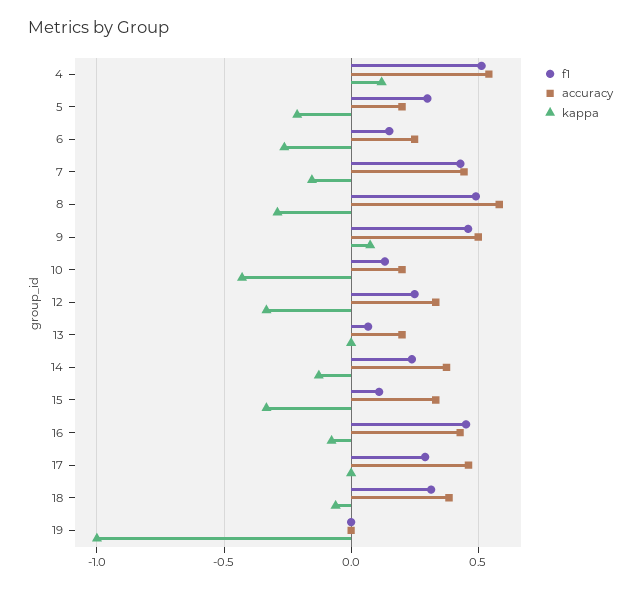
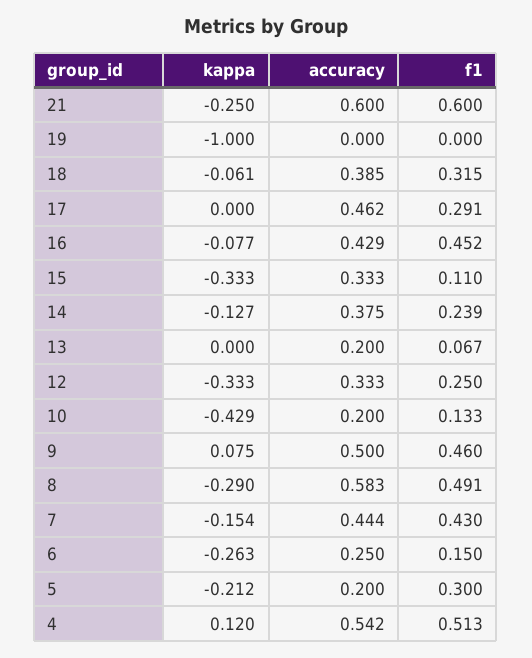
  {
    "f1": {
      "4": 0.513,
      "5": 0.3,
      "6": 0.15,
      "7": 0.43,
      "8": 0.491,
      "9": 0.46,
      "10": 0.133,
      "12": 0.25,
      "13": 0.067,
      "14": 0.239,
      "15": 0.11,
      "16": 0.452,
      "17": 0.291,
      "18": 0.315,
-     "19": 0
+     "19": 0,
+     "21": 0.6
    },
    "accuracy": {
      "4": 0.542,
      "5": 0.2,
      "6": 0.25,
      "7": 0.444,
      "8": 0.583,
      "9": 0.5,
      "10": 0.2,
      "12": 0.333,
      "13": 0.2,
      "14": 0.375,
      "15": 0.333,
      "16": 0.429,
      "17": 0.462,
      "18": 0.385,
-     "19": 0
+     "19": 0,
+     "21": 0.6
    },
    "kappa": {
      "4": 0.12,
      "5": -0.212,
      "6": -0.263,
      "7": -0.154,
      "8": -0.29,
      "9": 0.075,
      "10": -0.429,
      "12": -0.333,
      "13": 0,
      "14": -0.127,
      "15": -0.333,
      "16": -0.077,
      "17": 0,
      "18": -0.061,
-     "19": -1
+     "19": -1,
+     "21": -0.25
    }
  }

